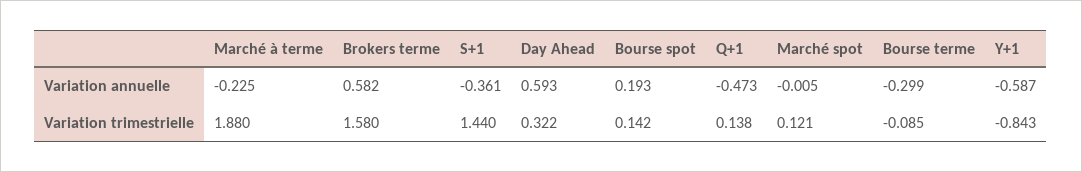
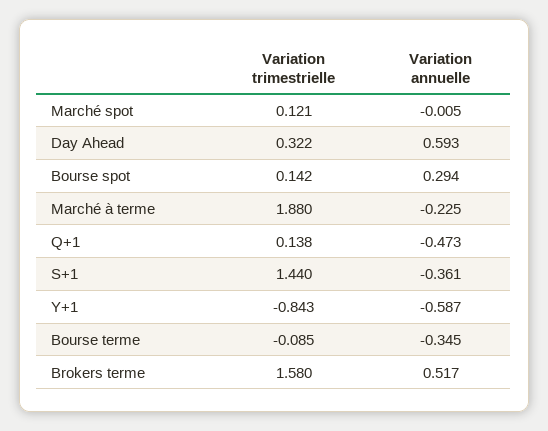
  {
    "Marché à terme": {
      "Variation annuelle": -0.225,
      "Variation trimestrielle": 1.88
    },
    "Brokers terme": {
-     "Variation annuelle": 0.582,
+     "Variation annuelle": 0.517,
      "Variation trimestrielle": 1.58
    },
    "S+1": {
      "Variation annuelle": -0.361,
      "Variation trimestrielle": 1.44
    },
    "Day Ahead": {
      "Variation annuelle": 0.593,
      "Variation trimestrielle": 0.322
    },
    "Bourse spot": {
-     "Variation annuelle": 0.193,
+     "Variation annuelle": 0.294,
      "Variation trimestrielle": 0.142
    },
    "Q+1": {
      "Variation annuelle": -0.473,
      "Variation trimestrielle": 0.138
    },
    "Marché spot": {
      "Variation annuelle": -0.005,
      "Variation trimestrielle": 0.121
    },
    "Bourse terme": {
-     "Variation annuelle": -0.299,
+     "Variation annuelle": -0.345,
      "Variation trimestrielle": -0.085
    },
    "Y+1": {
      "Variation annuelle": -0.587,
      "Variation trimestrielle": -0.843
    }
  }

